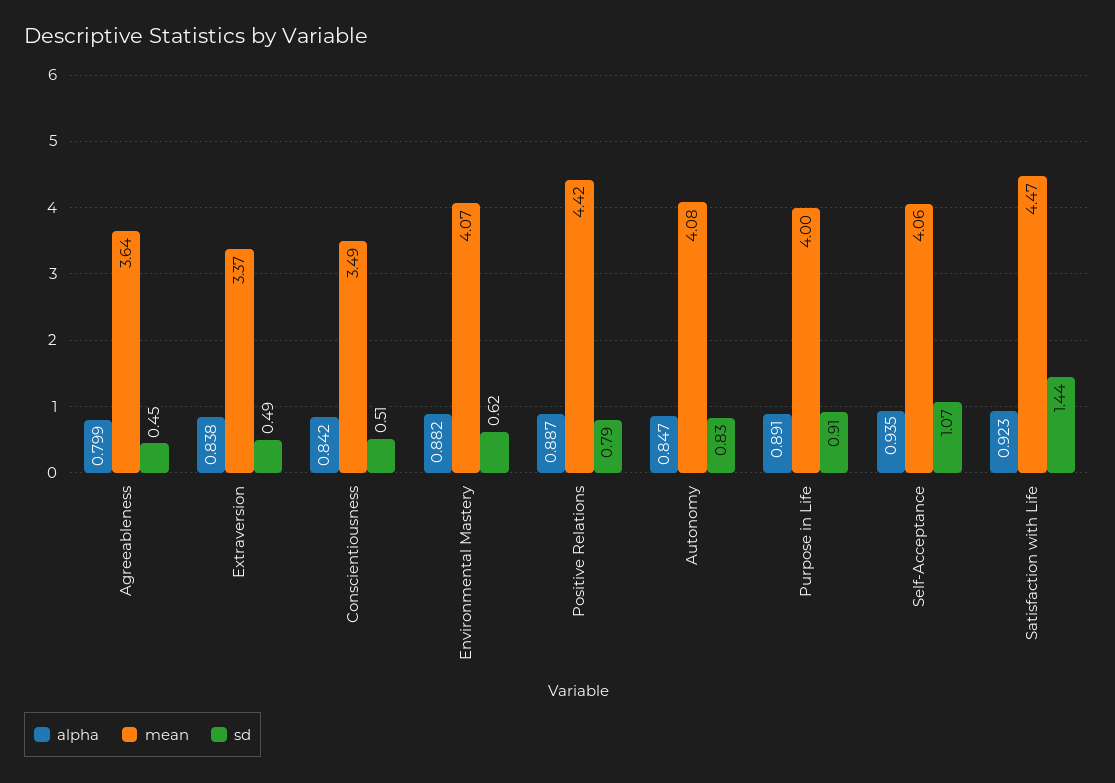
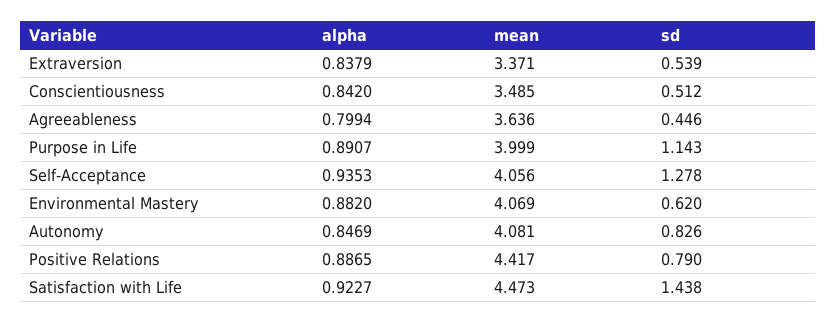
  {
    "alpha": {
      "Agreeableness": 0.7994,
      "Extraversion": 0.8379,
      "Conscientiousness": 0.842,
      "Environmental Mastery": 0.882,
      "Positive Relations": 0.8865,
      "Autonomy": 0.8469,
      "Purpose in Life": 0.8907,
      "Self-Acceptance": 0.9353,
      "Satisfaction with Life": 0.9227
    },
    "mean": {
      "Agreeableness": 3.636,
      "Extraversion": 3.371,
      "Conscientiousness": 3.485,
      "Environmental Mastery": 4.069,
      "Positive Relations": 4.417,
      "Autonomy": 4.081,
      "Purpose in Life": 3.999,
      "Self-Acceptance": 4.056,
      "Satisfaction with Life": 4.473
    },
    "sd": {
      "Agreeableness": 0.446,
-     "Extraversion": 0.49,
+     "Extraversion": 0.539,
      "Conscientiousness": 0.512,
      "Environmental Mastery": 0.62,
      "Positive Relations": 0.79,
      "Autonomy": 0.826,
-     "Purpose in Life": 0.91,
+     "Purpose in Life": 1.143,
-     "Self-Acceptance": 1.07,
+     "Self-Acceptance": 1.278,
      "Satisfaction with Life": 1.438
    }
  }

